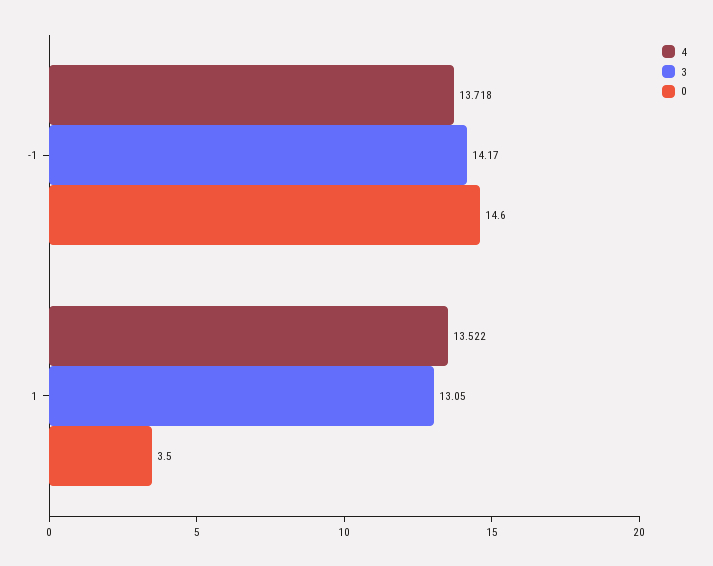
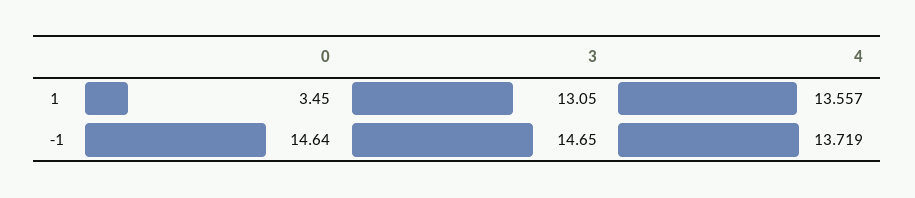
  {
    "4": {
-     "-1": 13.718,
+     "-1": 13.719,
-     "1": 13.522
+     "1": 13.557
    },
    "3": {
-     "-1": 14.17,
+     "-1": 14.65,
      "1": 13.05
    },
    "0": {
      "-1": 14.64,
      "1": 3.45
    }
  }

